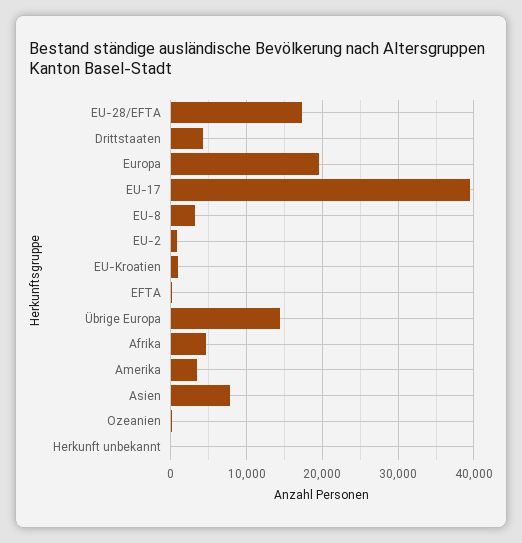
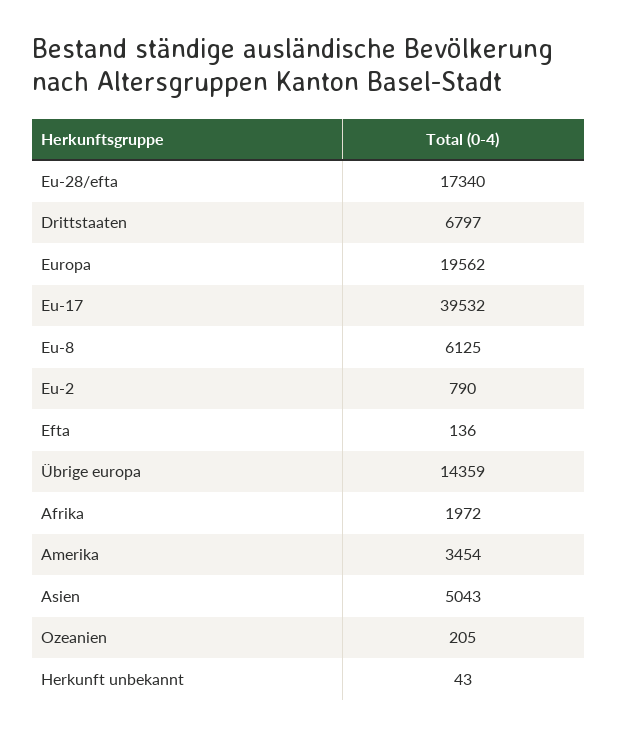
  {
    "EU-28/EFTA": 17340,
-   "Drittstaaten": 4000,
+   "Drittstaaten": 6797,
    "Europa": 19562,
    "EU-17": 39532,
-   "EU-8": 3000,
+   "EU-8": 6125,
    "EU-2": 790,
-   "EU-Kroatien": 1000,
    "EFTA": 136,
    "Übrige Europa": 14359,
-   "Afrika": 5000,
+   "Afrika": 1972,
    "Amerika": 3454,
-   "Asien": 8000,
+   "Asien": 5043,
    "Ozeanien": 205,
    "Herkunft unbekannt": 43
  }

